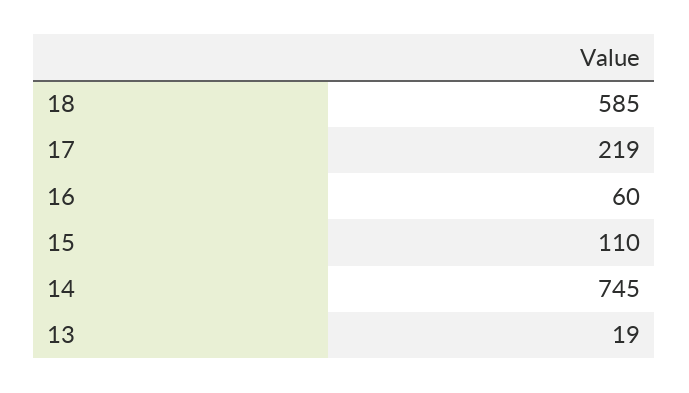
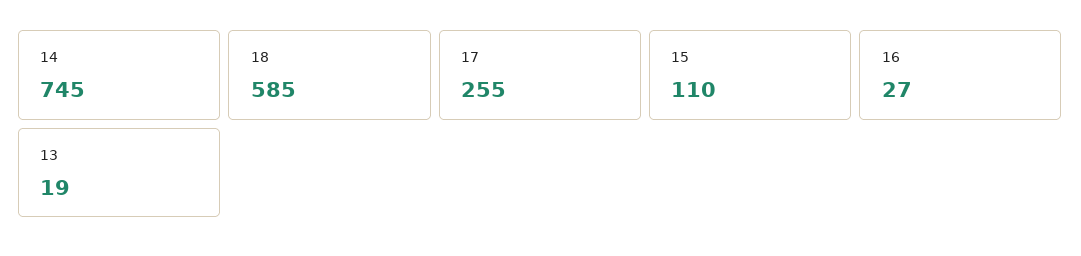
  {
    "18": 585,
-   "17": 219,
+   "17": 255,
-   "16": 60,
+   "16": 27,
    "15": 110,
    "14": 745,
    "13": 19
  }

